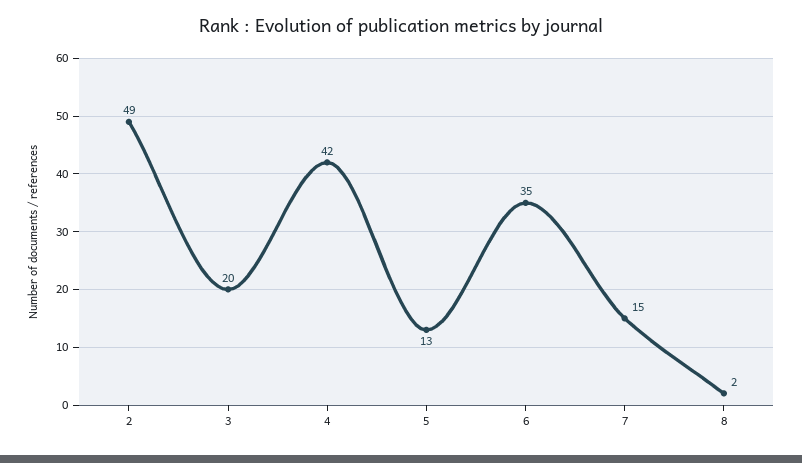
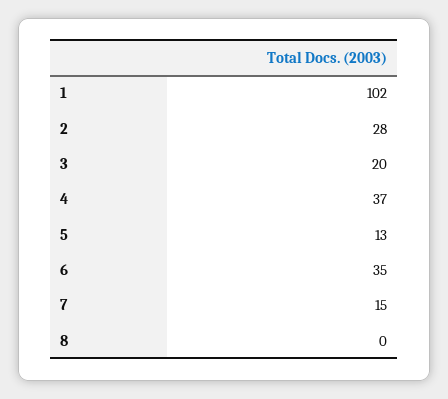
  {
-   "2": 49,
+   "2": 28,
    "3": 20,
-   "4": 42,
+   "4": 37,
    "5": 13,
    "6": 35,
    "7": 15,
-   "8": 2
+   "8": 0,
+   "1": 102
  }

